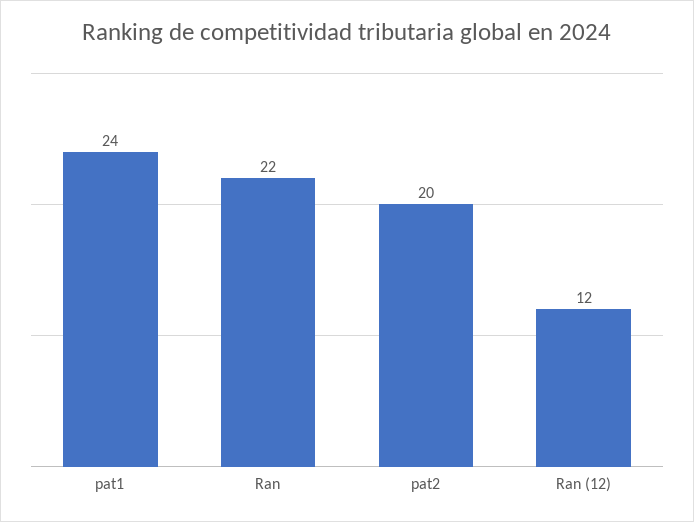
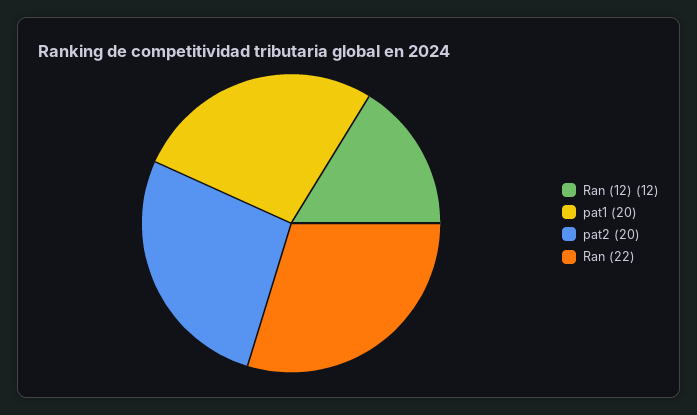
  {
-   "pat1": 24,
+   "pat1": 20,
    "Ran": 22,
    "pat2": 20,
    "Ran (12)": 12
  }

